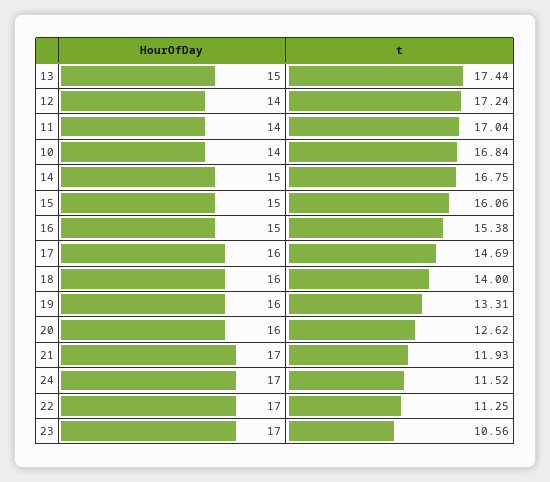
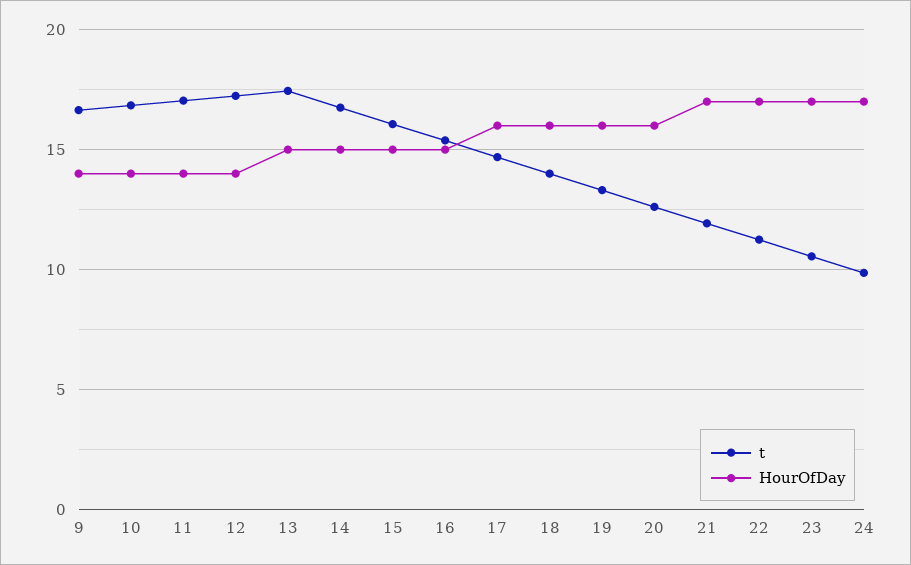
  {
    "HourOfDay": {
      "13": 15,
      "12": 14,
      "11": 14,
      "10": 14,
      "14": 15,
      "15": 15,
      "16": 15,
      "17": 16,
      "18": 16,
      "19": 16,
      "20": 16,
      "21": 17,
      "24": 17,
      "22": 17,
-     "23": 17
+     "23": 17,
+     "9": 14
    },
    "t": {
      "13": 17.44,
      "12": 17.24,
      "11": 17.04,
      "10": 16.84,
      "14": 16.75,
      "15": 16.06,
      "16": 15.38,
      "17": 14.69,
      "18": 14,
      "19": 13.31,
      "20": 12.62,
      "21": 11.93,
-     "24": 11.52,
+     "24": 10,
      "22": 11.25,
-     "23": 10.56
+     "23": 10.56,
+     "9": 16.5
    }
  }

